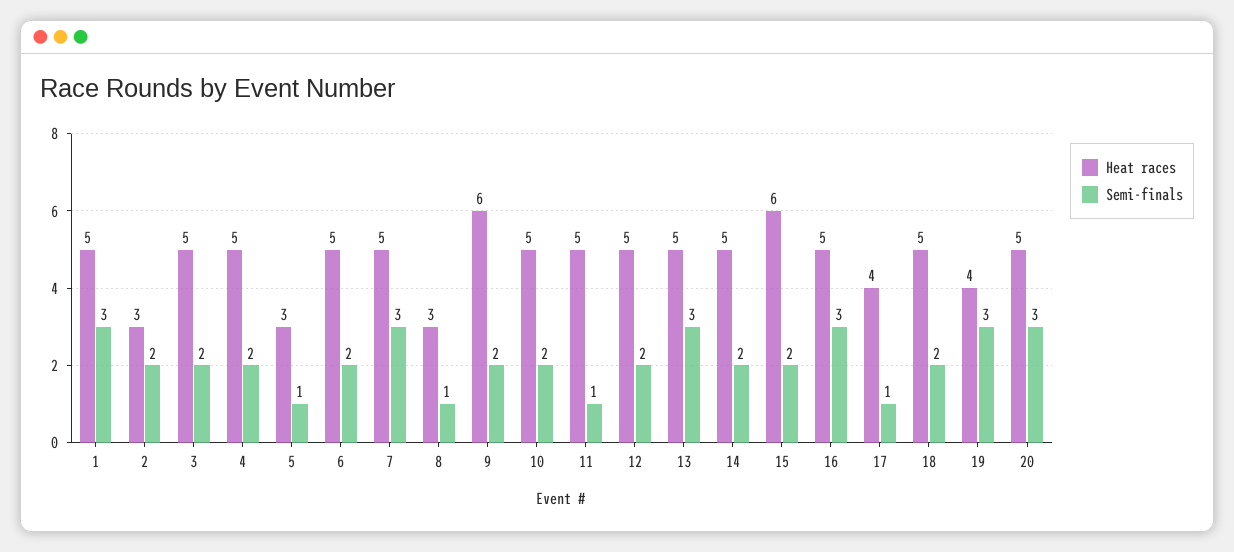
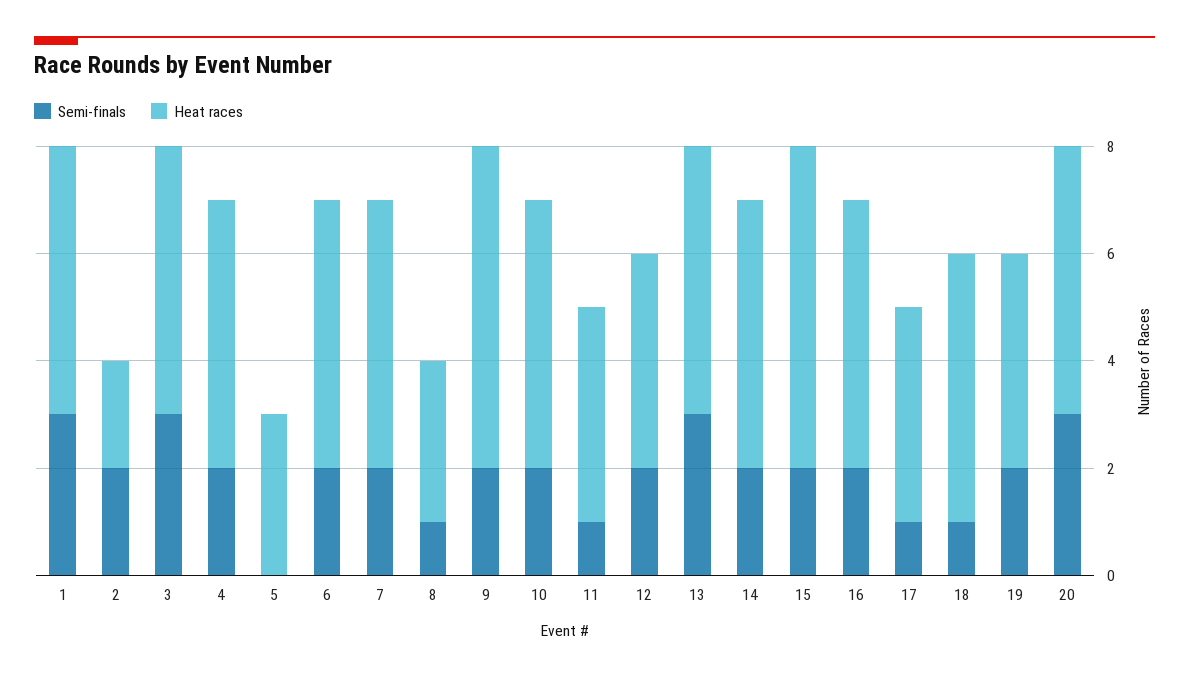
  {
    "Heat races": {
      "1": 5,
-     "2": 3,
+     "2": 2,
      "3": 5,
      "4": 5,
      "5": 3,
      "6": 5,
      "7": 5,
      "8": 3,
      "9": 6,
      "10": 5,
-     "11": 5,
+     "11": 4,
-     "12": 5,
+     "12": 4,
      "13": 5,
      "14": 5,
      "15": 6,
      "16": 5,
      "17": 4,
      "18": 5,
      "19": 4,
      "20": 5
    },
    "Semi-finals": {
      "1": 3,
      "2": 2,
-     "3": 2,
+     "3": 3,
      "4": 2,
-     "5": 1,
+     "5": 0,
      "6": 2,
-     "7": 3,
+     "7": 2,
      "8": 1,
      "9": 2,
      "10": 2,
      "11": 1,
      "12": 2,
      "13": 3,
      "14": 2,
      "15": 2,
-     "16": 3,
+     "16": 2,
      "17": 1,
-     "18": 2,
+     "18": 1,
-     "19": 3,
+     "19": 2,
      "20": 3
    }
  }

